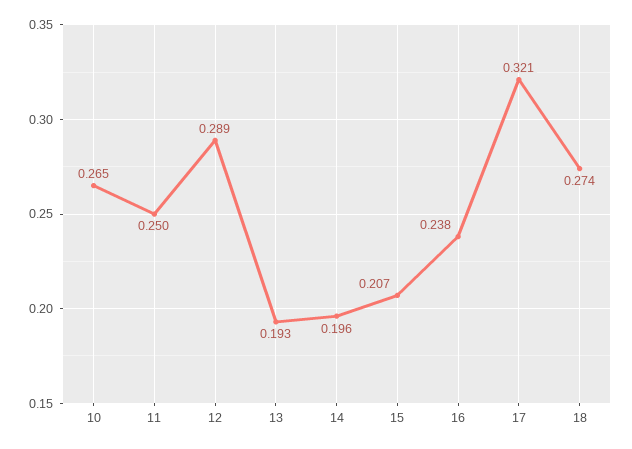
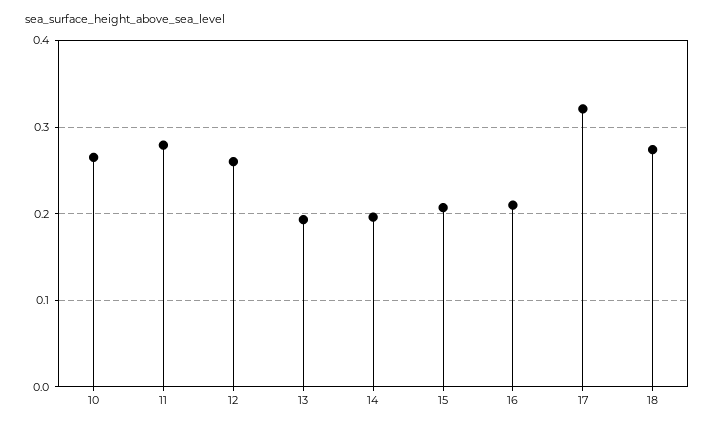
  {
    "10": 0.265,
-   "11": 0.25,
+   "11": 0.28,
-   "12": 0.289,
+   "12": 0.26,
    "13": 0.193,
    "14": 0.196,
    "15": 0.207,
-   "16": 0.238,
+   "16": 0.21,
    "17": 0.321,
    "18": 0.274
  }

